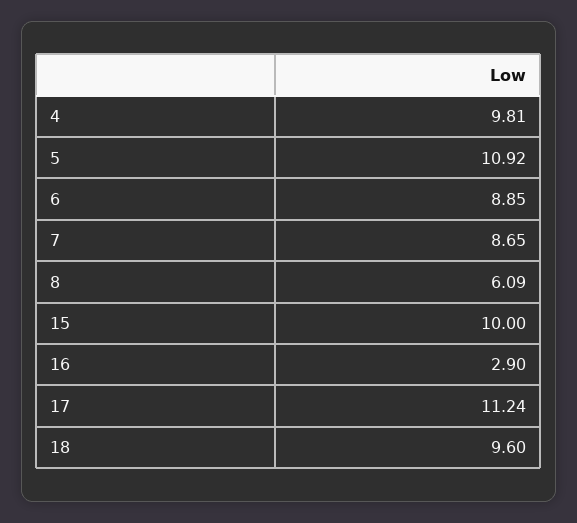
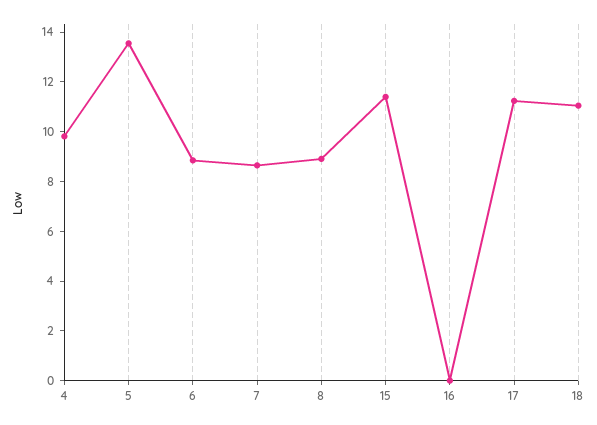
  {
    "4": 9.81,
-   "5": 10.92,
+   "5": 13.5,
    "6": 8.85,
    "7": 8.65,
-   "8": 6.09,
+   "8": 9,
-   "15": 10,
+   "15": 11.5,
-   "16": 2.9,
+   "16": 0,
    "17": 11.24,
-   "18": 9.6
+   "18": 11
  }

